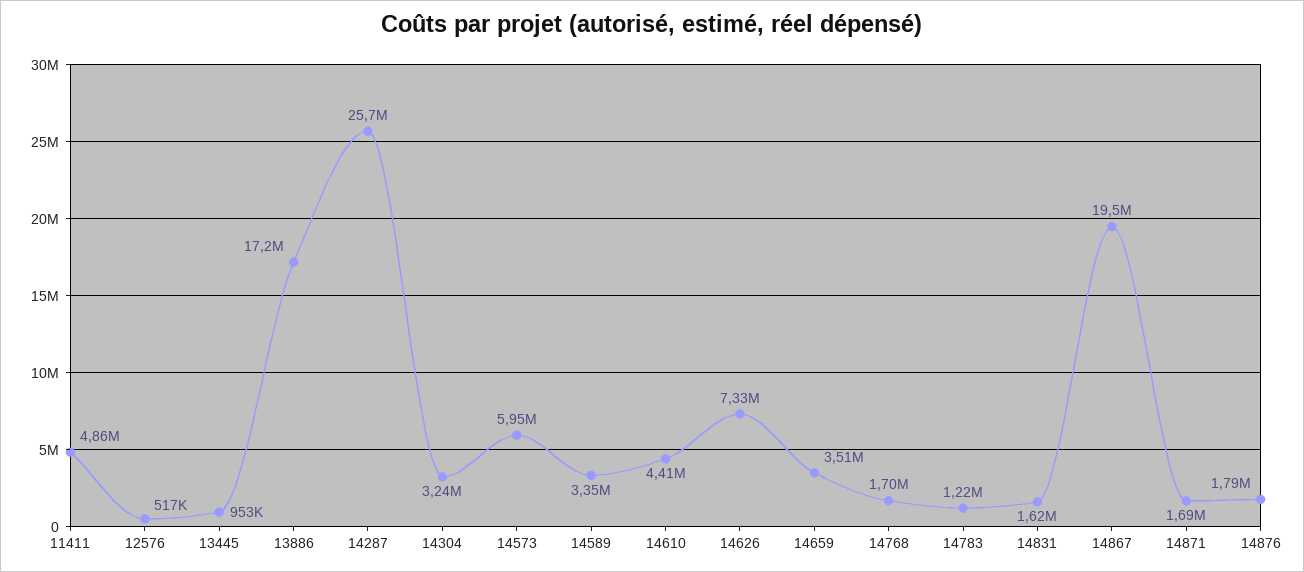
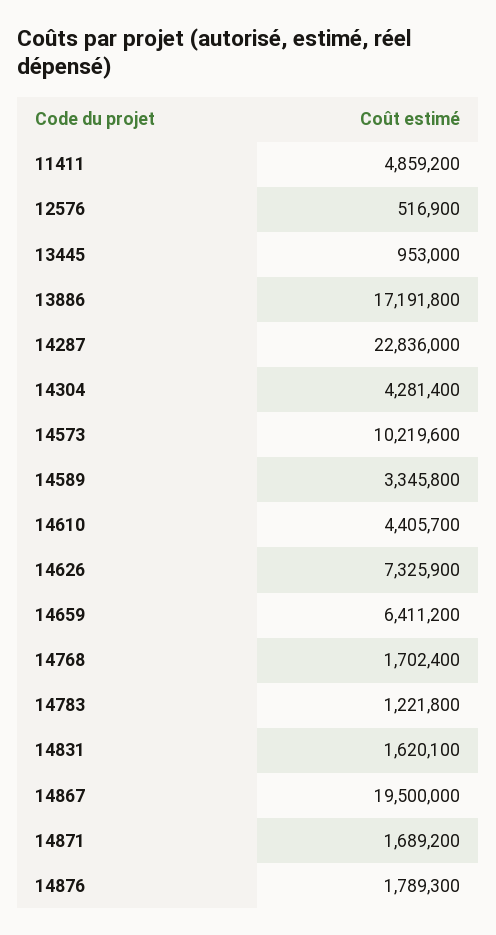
  {
    "11411": 4859200,
    "12576": 516900,
    "13445": 953000,
    "13886": 17191800,
-   "14287": 25700000,
+   "14287": 22836000,
-   "14304": 3240000,
+   "14304": 4281400,
-   "14573": 5950000,
+   "14573": 10219600,
    "14589": 3345800,
    "14610": 4405700,
    "14626": 7325900,
-   "14659": 3510000,
+   "14659": 6411200,
    "14768": 1702400,
    "14783": 1221800,
    "14831": 1620100,
    "14867": 19500000,
    "14871": 1689200,
    "14876": 1789300
  }

